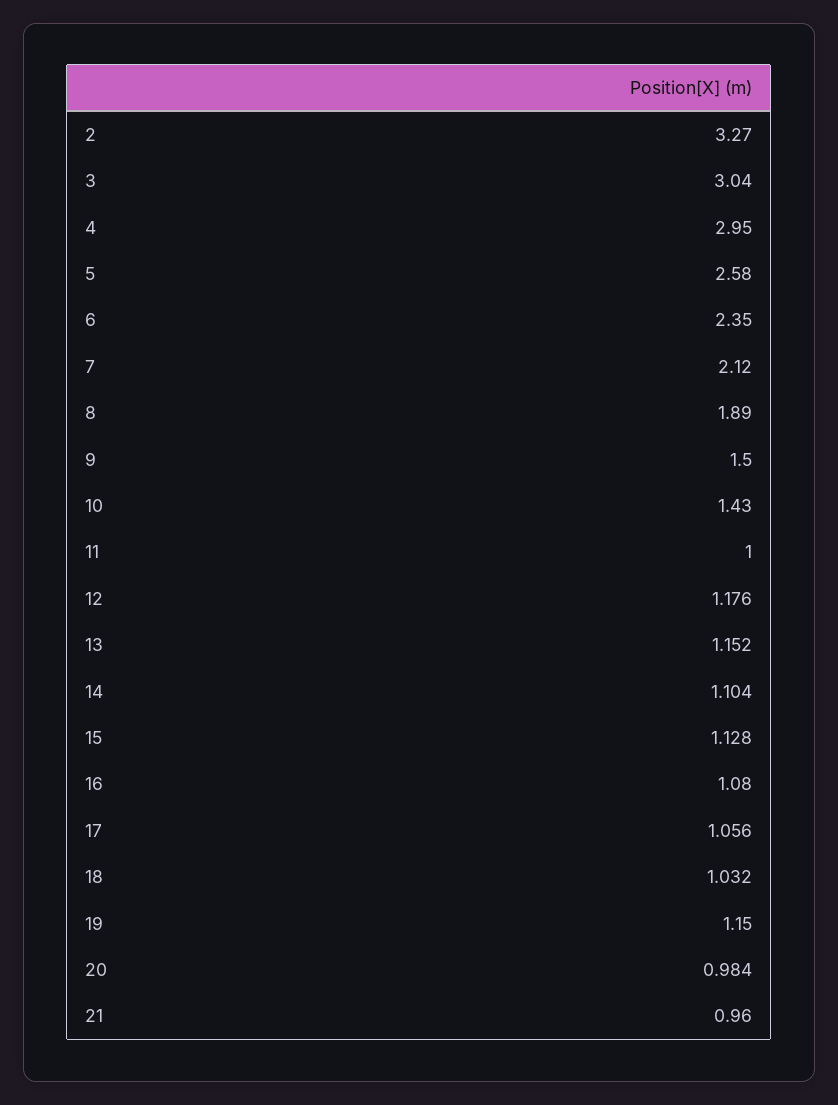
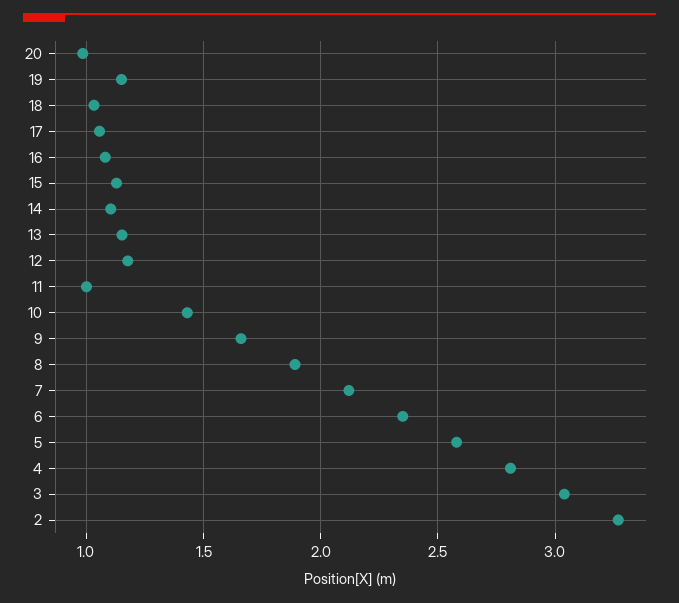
  {
    "2": 3.27,
    "3": 3.04,
-   "4": 2.95,
+   "4": 2.8,
    "5": 2.58,
    "6": 2.35,
    "7": 2.12,
    "8": 1.89,
-   "9": 1.5,
+   "9": 1.65,
    "10": 1.43,
    "11": 1,
    "12": 1.176,
    "13": 1.152,
    "14": 1.104,
    "15": 1.128,
    "16": 1.08,
    "17": 1.056,
    "18": 1.032,
    "19": 1.15,
-   "20": 0.984,
+   "20": 0.984
-   "21": 0.96
  }

